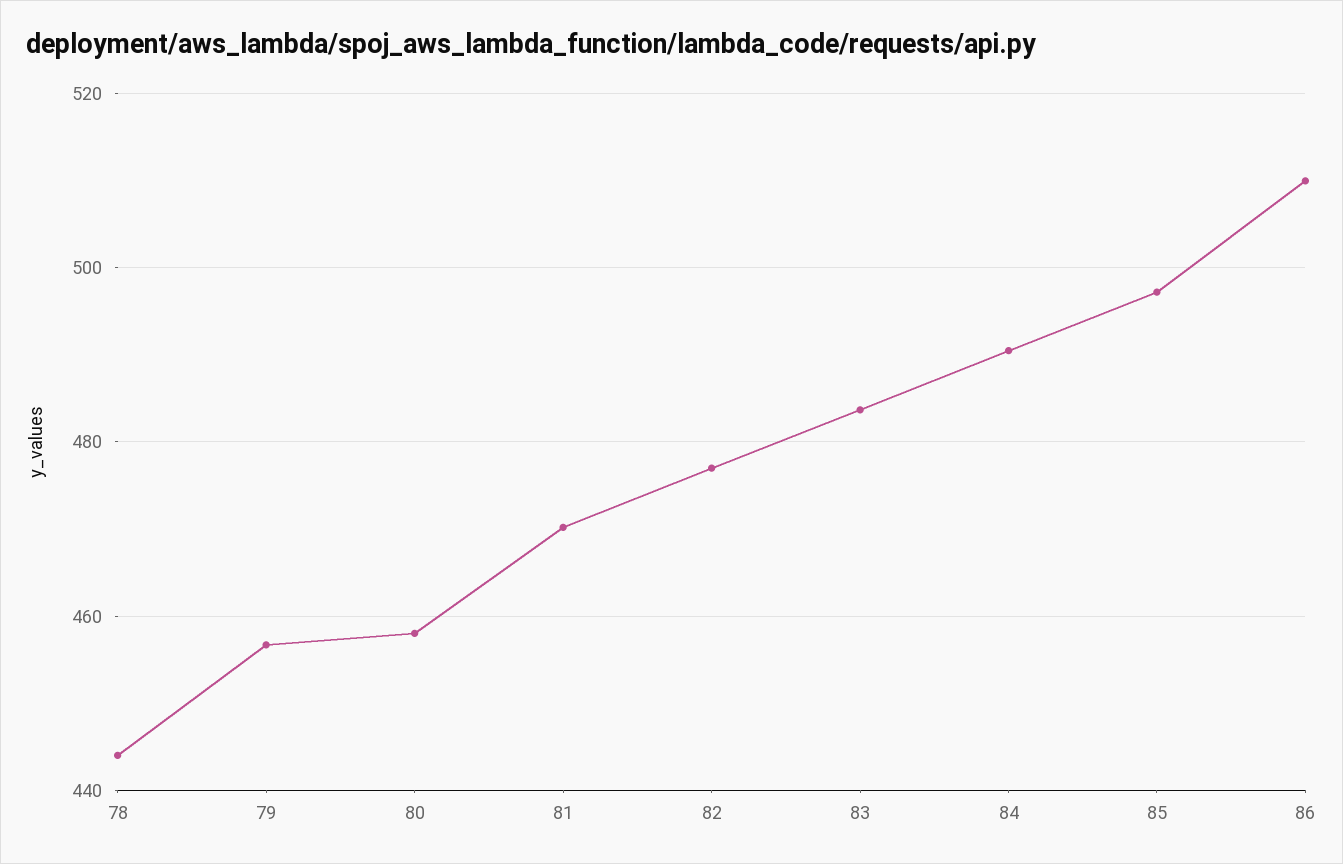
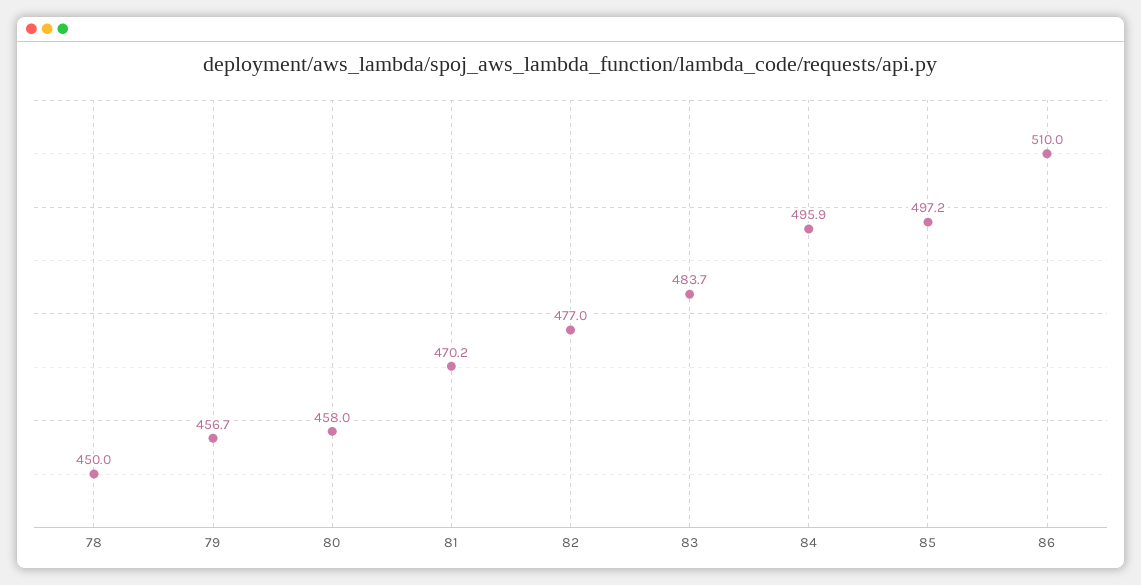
  {
-   "78": 444,
+   "78": 450,
    "79": 456.7,
    "80": 458,
    "81": 470.2,
    "82": 477,
    "83": 483.7,
-   "84": 490,
+   "84": 495.9,
    "85": 497.2,
    "86": 510
  }

